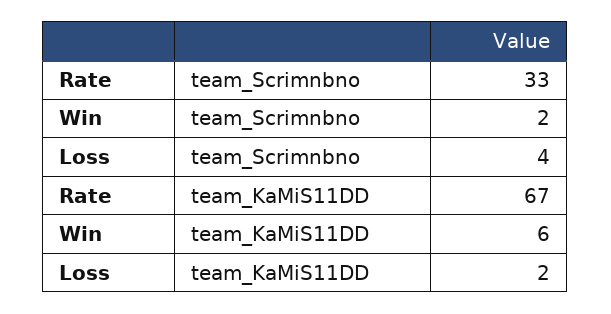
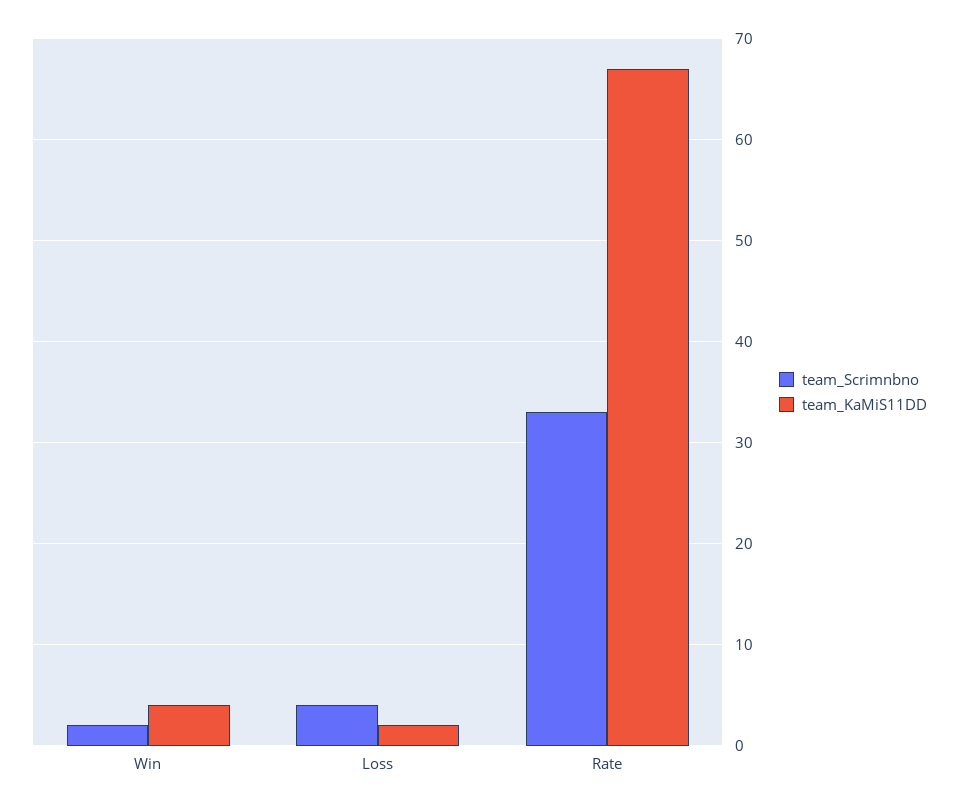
  {
    "team_Scrimnbno": {
      "Rate": 33,
      "Win": 2,
      "Loss": 4
    },
    "team_KaMiS11DD": {
      "Rate": 67,
-     "Win": 6,
+     "Win": 4,
      "Loss": 2
    }
  }

